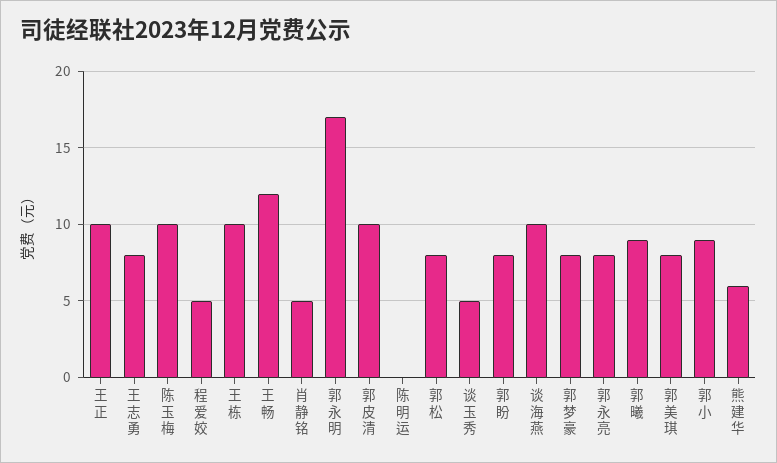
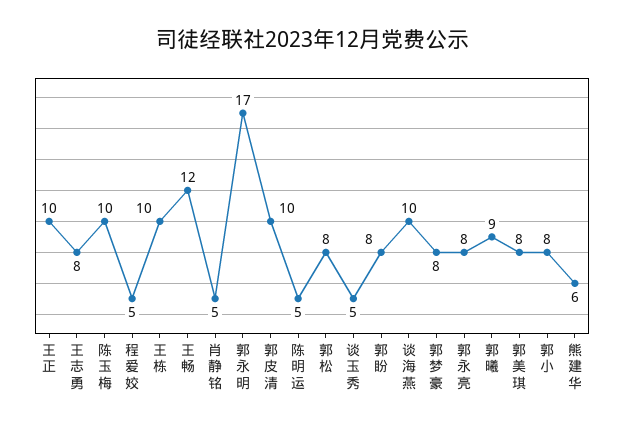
  {
    "王正": 10,
    "王志勇": 8,
    "陈玉梅": 10,
    "程爱姣": 5,
    "王栋": 10,
    "王畅": 12,
    "肖静铭": 5,
    "郭永明": 17,
    "郭皮清": 10,
-   "陈明运": 0,
+   "陈明运": 5,
    "郭松": 8,
    "谈玉秀": 5,
    "郭盼": 8,
    "谈海燕": 10,
    "郭梦豪": 8,
    "郭永亮": 8,
    "郭曦": 9,
    "郭美琪": 8,
-   "郭小": 9,
+   "郭小": 8,
    "熊建华": 6
  }

